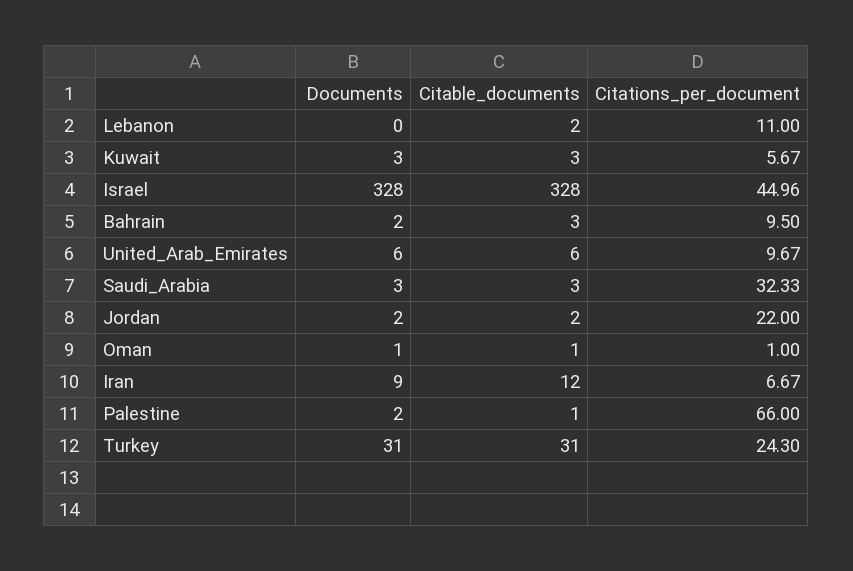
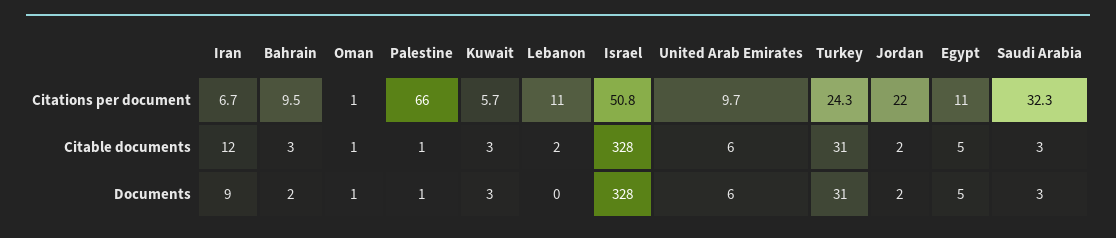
  {
    "Documents": {
      "Lebanon": 0,
      "Kuwait": 3,
      "Israel": 328,
      "Bahrain": 2,
      "United_Arab_Emirates": 6,
      "Saudi_Arabia": 3,
      "Jordan": 2,
      "Oman": 1,
      "Iran": 9,
-     "Palestine": 2,
+     "Palestine": 1,
-     "Turkey": 31
+     "Turkey": 31,
+     "Egypt": 5
    },
    "Citable_documents": {
      "Lebanon": 2,
      "Kuwait": 3,
      "Israel": 328,
      "Bahrain": 3,
      "United_Arab_Emirates": 6,
      "Saudi_Arabia": 3,
      "Jordan": 2,
      "Oman": 1,
      "Iran": 12,
      "Palestine": 1,
-     "Turkey": 31
+     "Turkey": 31,
+     "Egypt": 5
    },
    "Citations_per_document": {
      "Lebanon": 11,
      "Kuwait": 5.67,
-     "Israel": 44.96,
+     "Israel": 50.8,
      "Bahrain": 9.5,
      "United_Arab_Emirates": 9.67,
      "Saudi_Arabia": 32.33,
      "Jordan": 22,
      "Oman": 1,
      "Iran": 6.67,
      "Palestine": 66,
-     "Turkey": 24.3
+     "Turkey": 24.3,
+     "Egypt": 11
    }
  }

